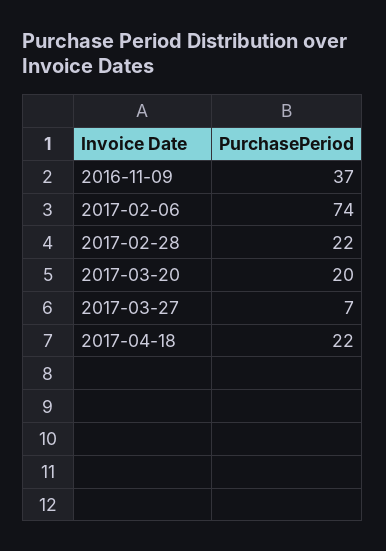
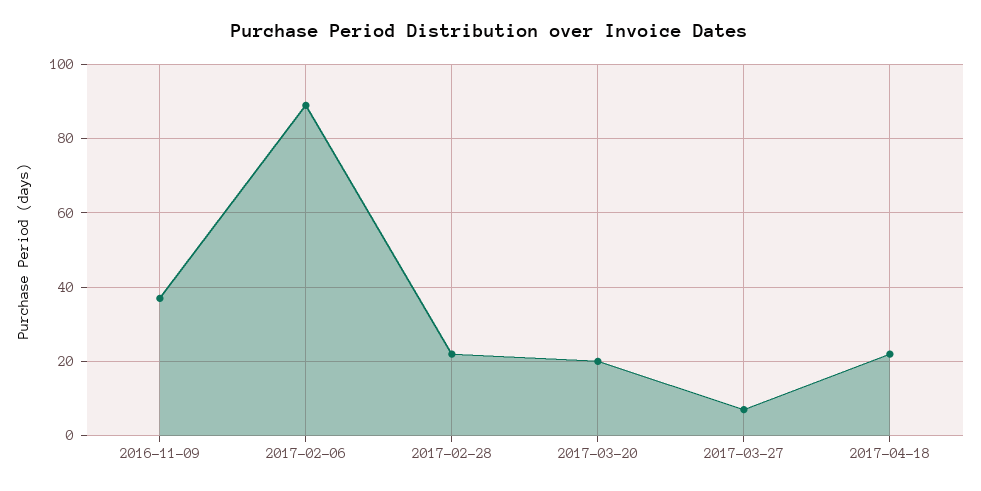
  {
    "2016-11-09": 37,
-   "2017-02-06": 74,
+   "2017-02-06": 90,
    "2017-02-28": 22,
    "2017-03-20": 20,
    "2017-03-27": 7,
    "2017-04-18": 22
  }

